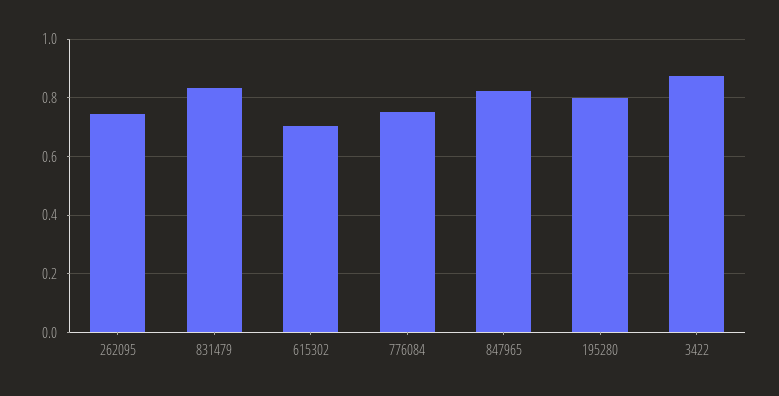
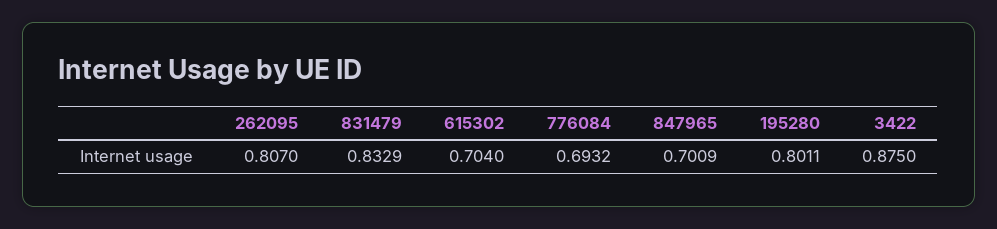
  {
-   "262095": 0.75,
+   "262095": 0.807,
    "831479": 0.8329,
    "615302": 0.704,
-   "776084": 0.75,
+   "776084": 0.6932,
-   "847965": 0.825,
+   "847965": 0.7009,
    "195280": 0.8011,
    "3422": 0.875
  }

